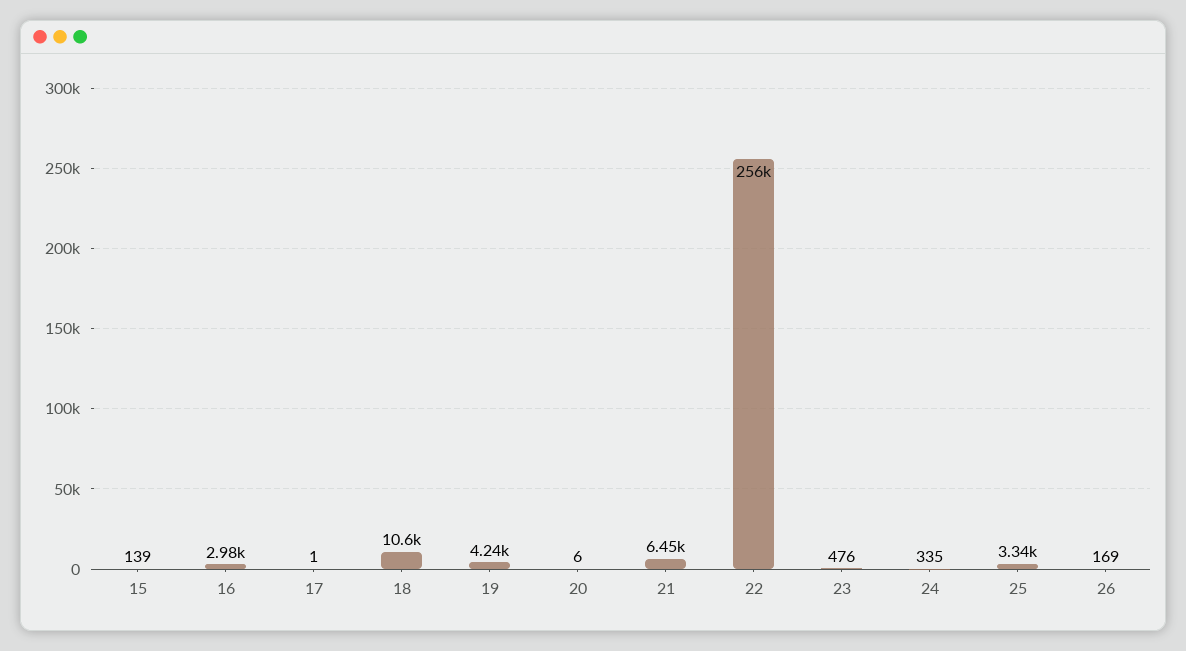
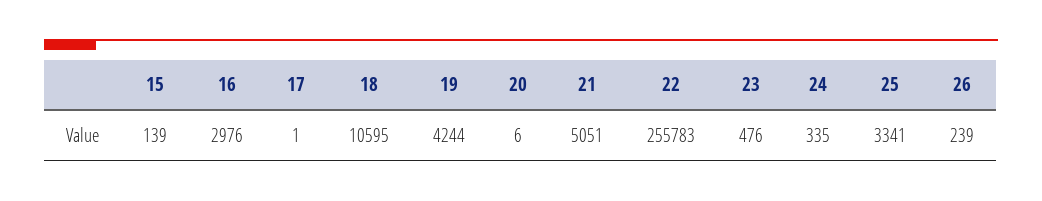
  {
    "15": 139,
    "16": 2976,
    "17": 1,
    "18": 10595,
    "19": 4244,
    "20": 6,
-   "21": 6450,
+   "21": 5051,
    "22": 255783,
    "23": 476,
    "24": 335,
    "25": 3341,
-   "26": 169
+   "26": 239
  }

